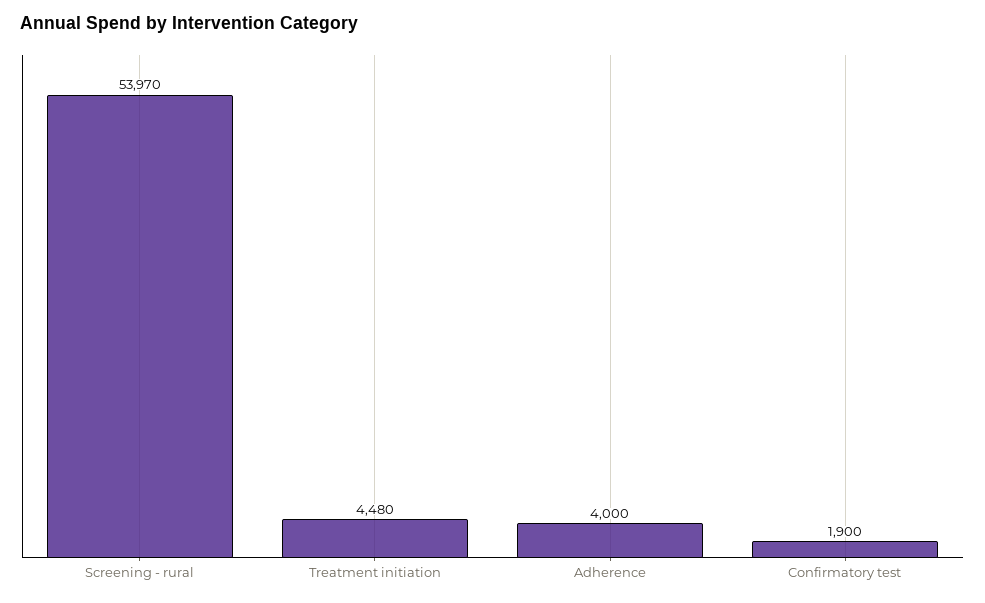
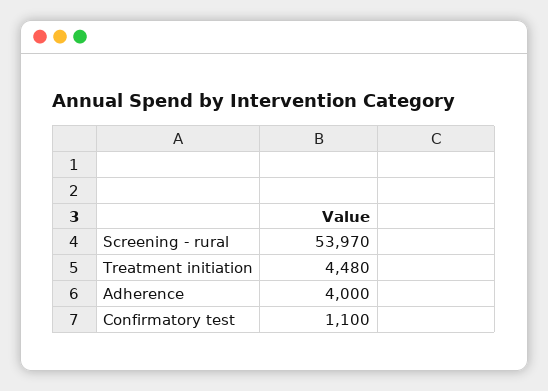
  {
    "Screening - rural": 53970,
    "Treatment initiation": 4480,
    "Adherence": 4000,
-   "Confirmatory test": 1900
+   "Confirmatory test": 1100
  }

